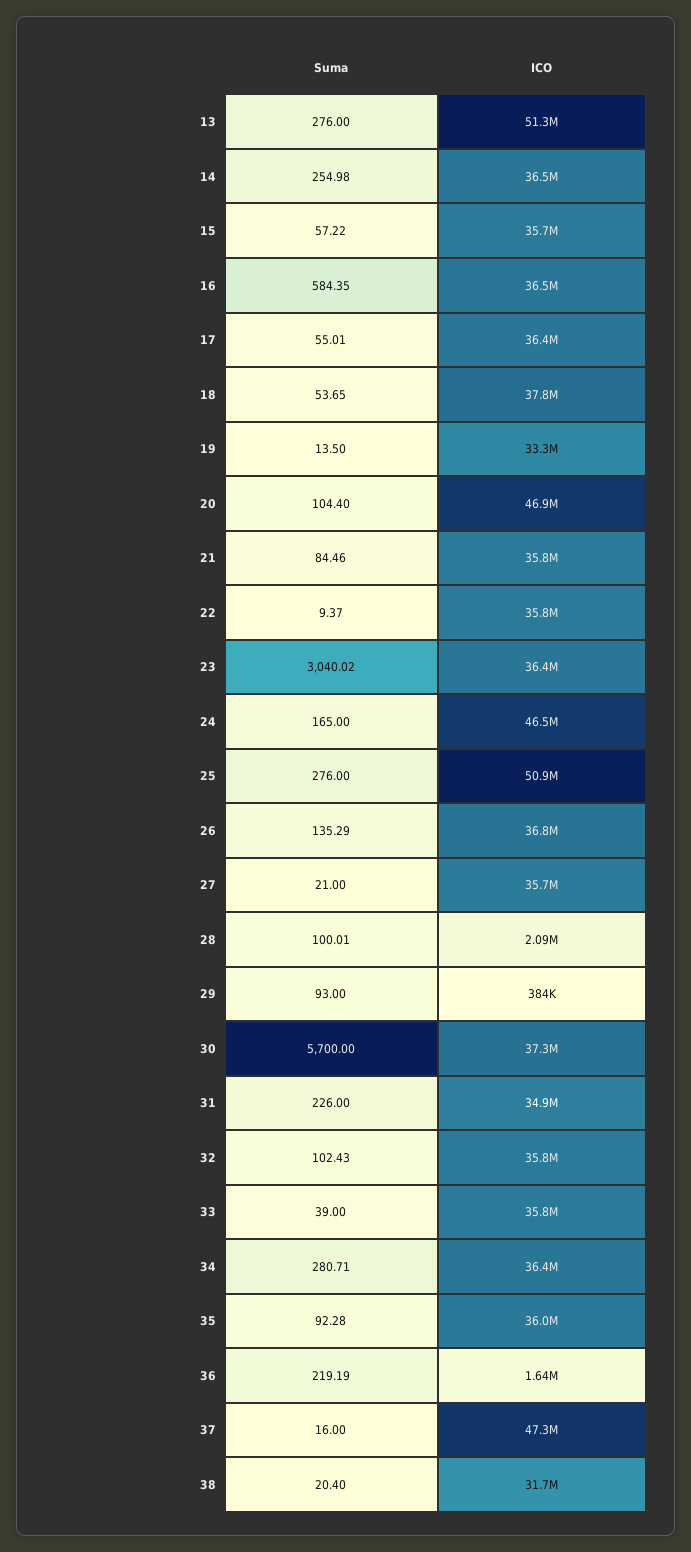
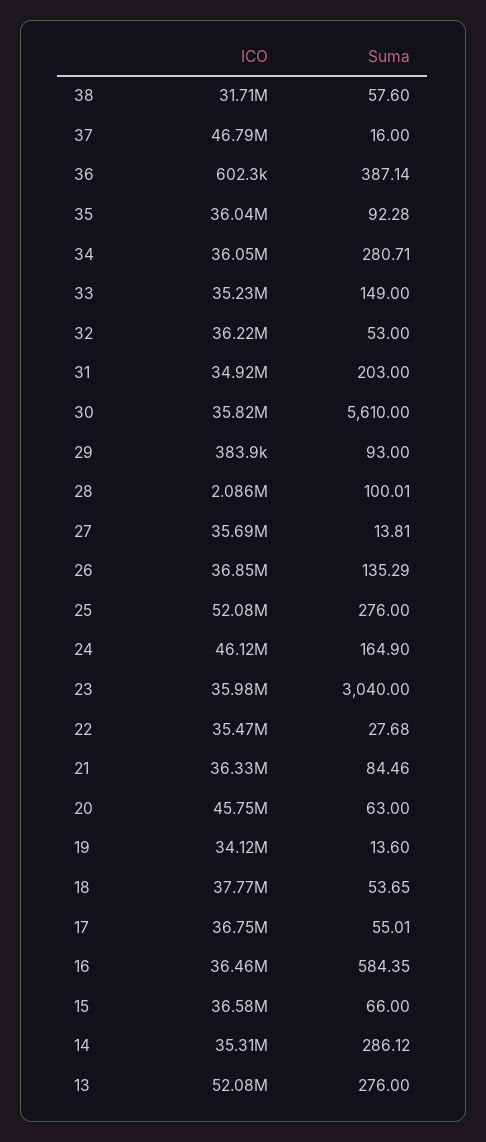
  {
    "Suma": {
      "13": 276,
-     "14": 254.98,
+     "14": 286.12,
-     "15": 57.22,
+     "15": 66,
      "16": 584.35,
      "17": 55.01,
      "18": 53.65,
-     "19": 13.5,
+     "19": 13.6,
-     "20": 104.4,
+     "20": 63,
      "21": 84.46,
-     "22": 9.37,
+     "22": 27.68,
-     "23": 3040.02,
+     "23": 3040,
-     "24": 165,
+     "24": 164.9,
      "25": 276,
      "26": 135.29,
-     "27": 21,
+     "27": 13.81,
      "28": 100.01,
      "29": 93,
-     "30": 5700,
+     "30": 5610,
-     "31": 226,
+     "31": 203,
-     "32": 102.43,
+     "32": 53,
-     "33": 39,
+     "33": 149,
      "34": 280.71,
      "35": 92.28,
-     "36": 219.19,
+     "36": 387.14,
      "37": 16,
-     "38": 20.4
+     "38": 57.6
    },
    "ICO": {
-     "13": 51300000,
+     "13": 52080000,
-     "14": 36500000,
+     "14": 35310000,
-     "15": 35700000,
+     "15": 36580000,
      "16": 36460000,
-     "17": 36400000,
+     "17": 36750000,
      "18": 37770000,
-     "19": 33300000,
+     "19": 34120000,
-     "20": 46900000,
+     "20": 45750000,
-     "21": 35800000,
+     "21": 36330000,
-     "22": 35800000,
+     "22": 35470000,
-     "23": 36400000,
+     "23": 35980000,
-     "24": 46500000,
+     "24": 46120000,
-     "25": 50900000,
+     "25": 52080000,
      "26": 36850000,
      "27": 35690000,
      "28": 2086000,
      "29": 383900,
-     "30": 37300000,
+     "30": 35820000,
      "31": 34920000,
-     "32": 35800000,
+     "32": 36220000,
-     "33": 35800000,
+     "33": 35230000,
-     "34": 36400000,
+     "34": 36050000,
      "35": 36040000,
-     "36": 1640000,
+     "36": 602300,
-     "37": 47300000,
+     "37": 46790000,
      "38": 31710000
    }
  }

